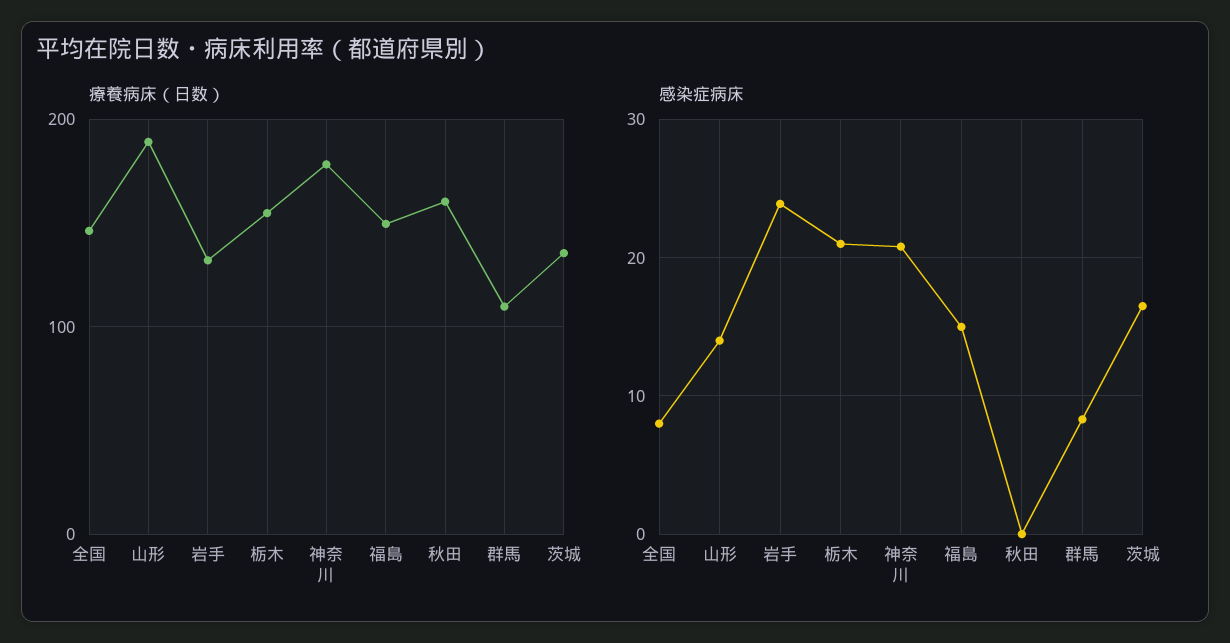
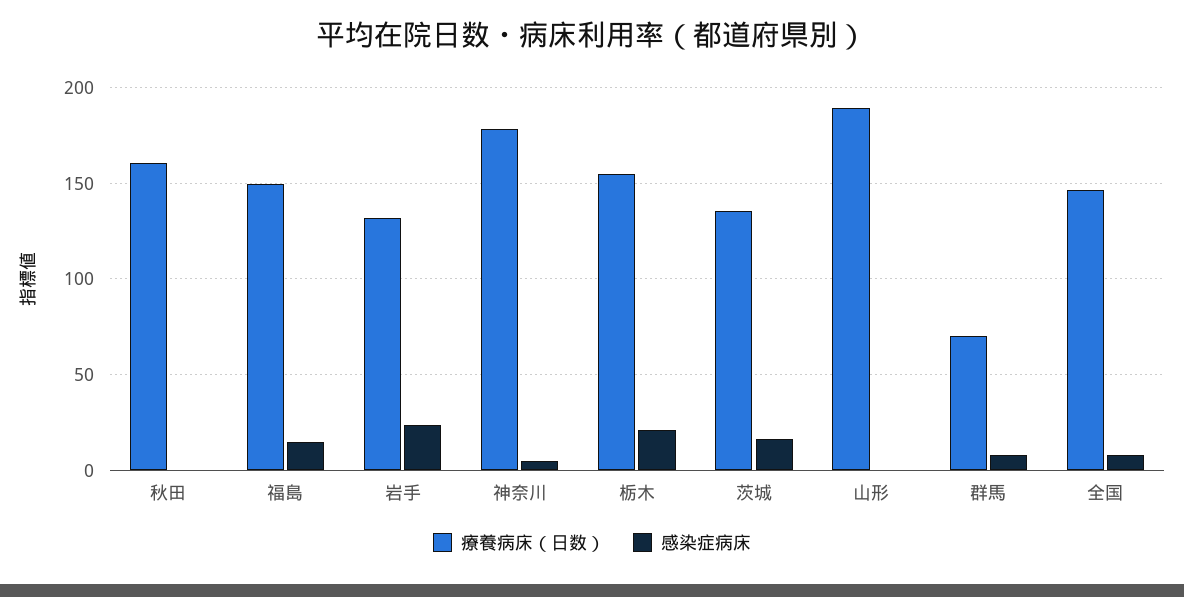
  {
    "療養病床（日数）": {
      "全国": 145,
      "山形": 190,
      "岩手": 130,
      "栃木": 155,
      "神奈川": 180,
      "福島": 150,
      "秋田": 160,
-     "群馬": 110,
+     "群馬": 70,
      "茨城": 135
    },
    "感染症病床": {
      "全国": 8,
-     "山形": 14,
+     "山形": 0,
      "岩手": 24,
      "栃木": 21,
-     "神奈川": 21,
+     "神奈川": 5,
      "福島": 15,
      "秋田": 0,
      "群馬": 8,
      "茨城": 17
    }
  }

